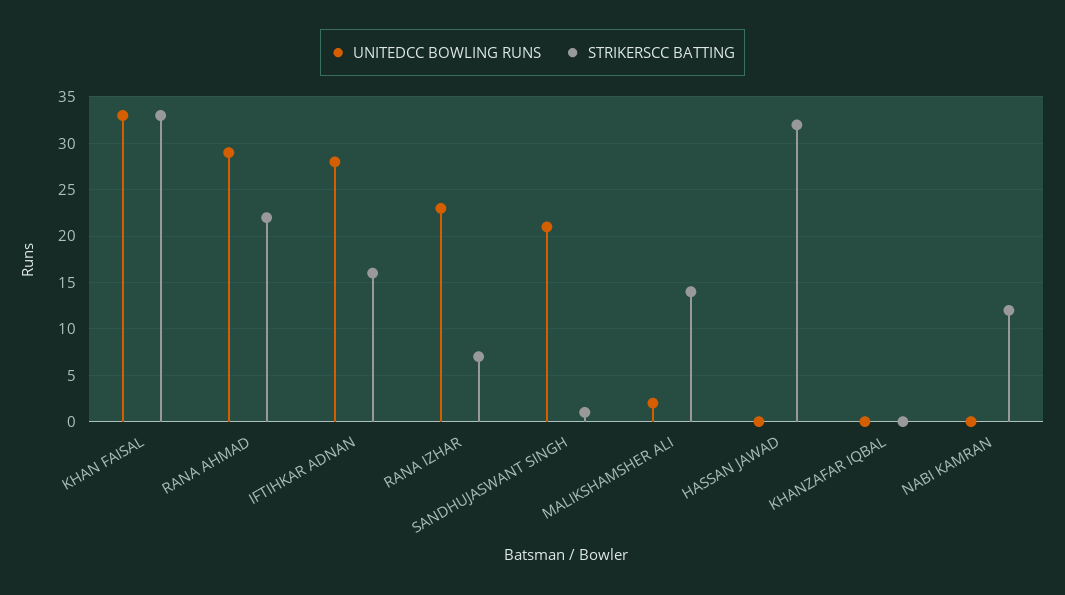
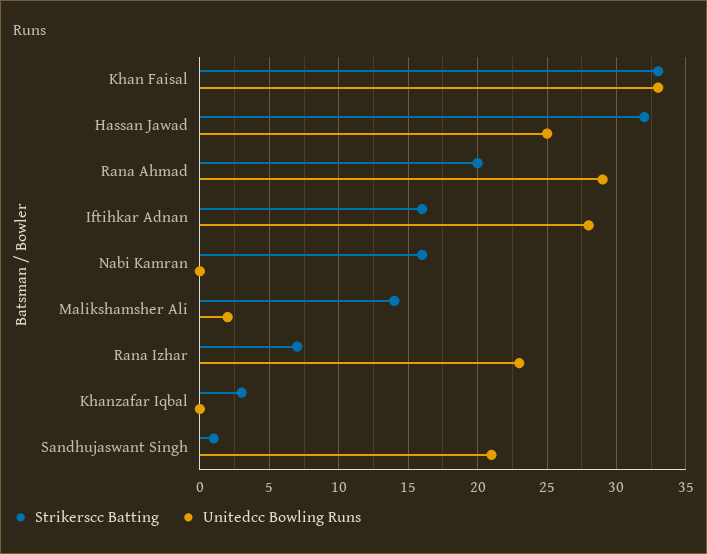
  {
    "UNITEDCC BOWLING RUNS": {
      "KHAN FAISAL": 33,
      "RANA AHMAD": 29,
      "IFTIHKAR ADNAN": 28,
      "RANA IZHAR": 23,
      "SANDHUJASWANT SINGH": 21,
      "MALIKSHAMSHER ALI": 2,
-     "HASSAN JAWAD": 0,
+     "HASSAN JAWAD": 25,
      "KHANZAFAR IQBAL": 0,
      "NABI KAMRAN": 0
    },
    "STRIKERSCC BATTING": {
      "KHAN FAISAL": 33,
-     "RANA AHMAD": 22,
+     "RANA AHMAD": 20,
      "IFTIHKAR ADNAN": 16,
      "RANA IZHAR": 7,
      "SANDHUJASWANT SINGH": 1,
      "MALIKSHAMSHER ALI": 14,
      "HASSAN JAWAD": 32,
-     "KHANZAFAR IQBAL": 0,
+     "KHANZAFAR IQBAL": 3,
-     "NABI KAMRAN": 12
+     "NABI KAMRAN": 16
    }
  }

